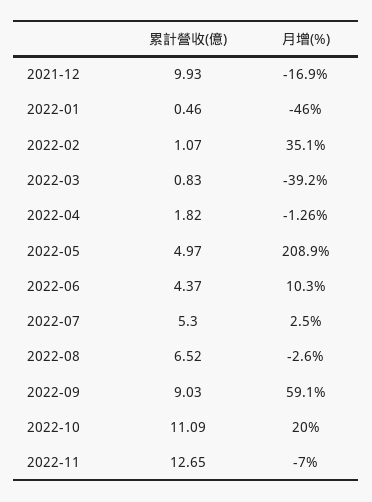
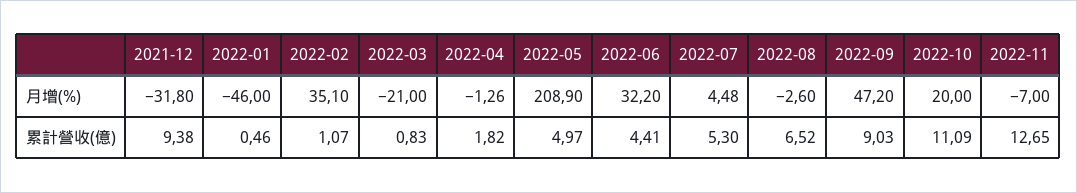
  {
    "累計營收(億)": {
-     "2021-12": 9.93,
+     "2021-12": 9.38,
      "2022-01": 0.46,
      "2022-02": 1.07,
      "2022-03": 0.83,
      "2022-04": 1.82,
      "2022-05": 4.97,
-     "2022-06": 4.37,
+     "2022-06": 4.41,
      "2022-07": 5.3,
      "2022-08": 6.52,
      "2022-09": 9.03,
      "2022-10": 11.09,
      "2022-11": 12.65
    },
    "月增(%)": {
-     "2021-12": -16.9,
+     "2021-12": -31.8,
      "2022-01": -46,
      "2022-02": 35.1,
-     "2022-03": -39.2,
+     "2022-03": -21,
      "2022-04": -1.26,
      "2022-05": 208.9,
-     "2022-06": 10.3,
+     "2022-06": 32.2,
-     "2022-07": 2.5,
+     "2022-07": 4.48,
      "2022-08": -2.6,
-     "2022-09": 59.1,
+     "2022-09": 47.2,
      "2022-10": 20,
      "2022-11": -7
    }
  }

